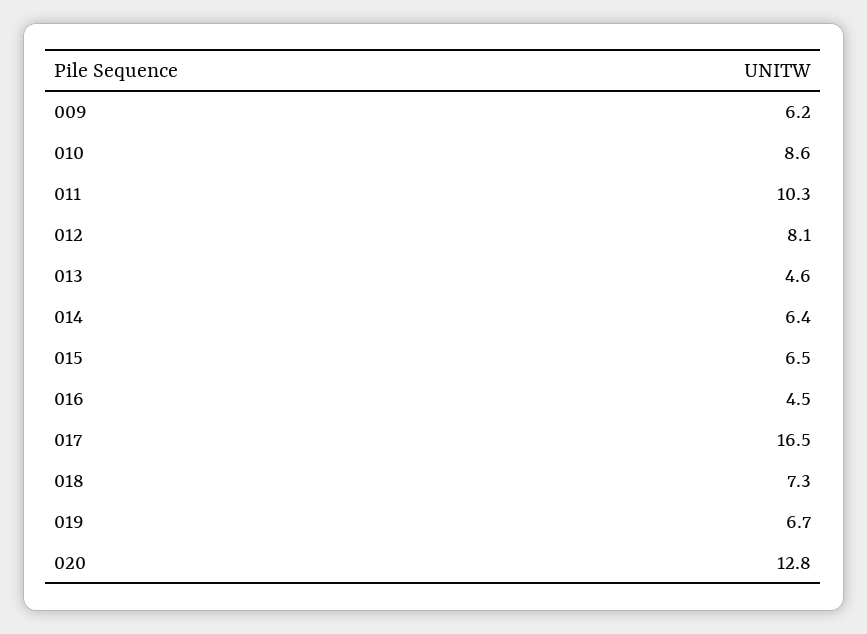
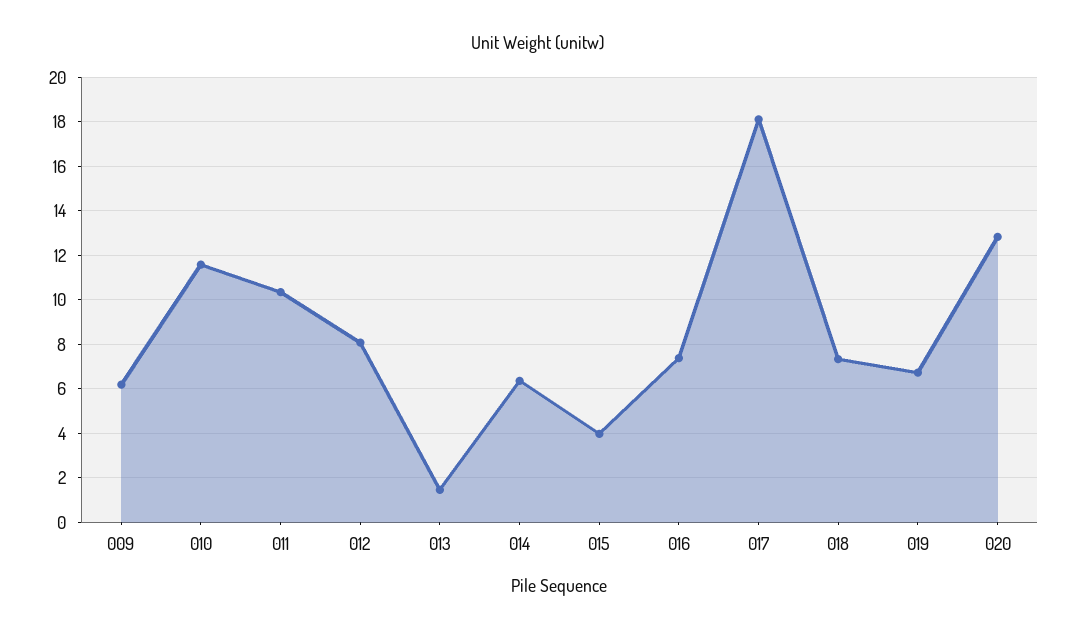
  {
    "009": 6.2,
-   "010": 8.6,
+   "010": 11.5,
    "011": 10.3,
    "012": 8.1,
-   "013": 4.6,
+   "013": 1.5,
    "014": 6.4,
-   "015": 6.5,
+   "015": 4,
-   "016": 4.5,
+   "016": 7.5,
-   "017": 16.5,
+   "017": 18,
    "018": 7.3,
    "019": 6.7,
    "020": 12.8
  }

